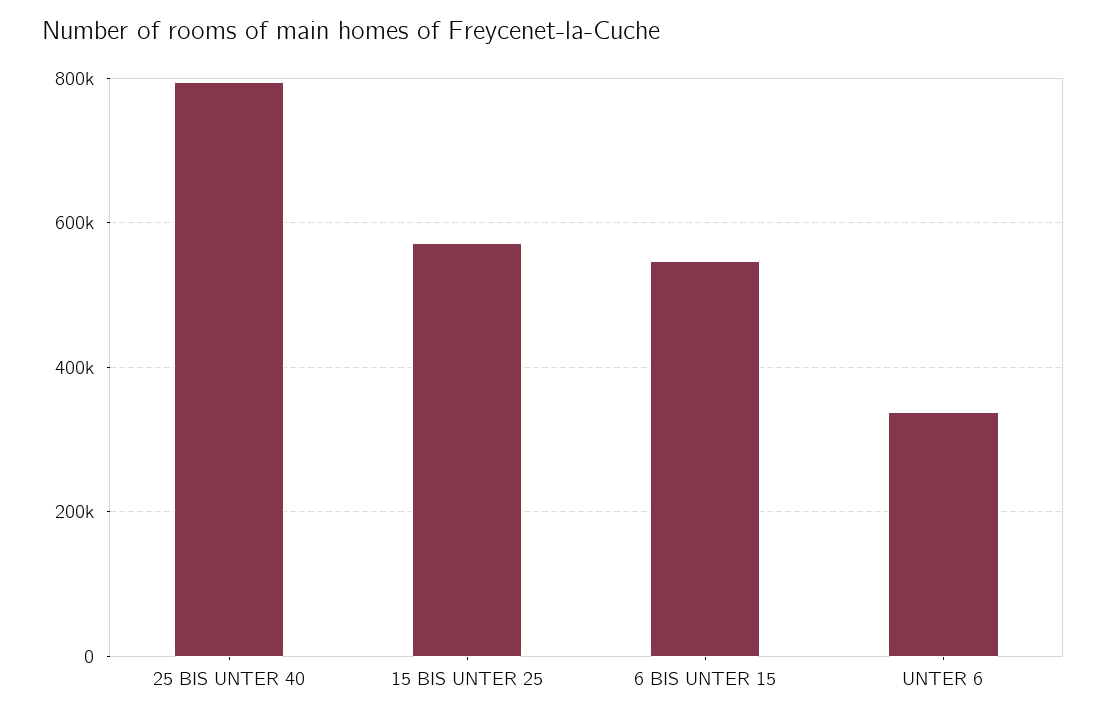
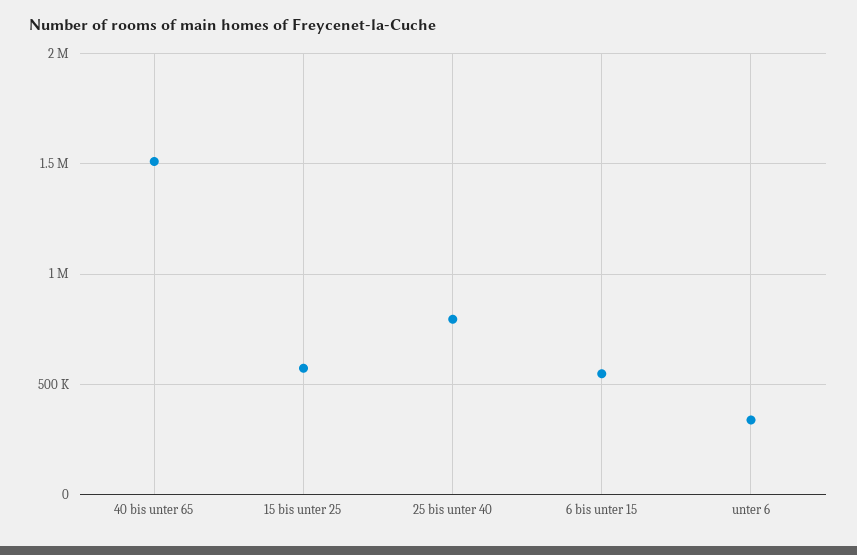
  {
    "25 BIS UNTER 40": 800000,
    "15 BIS UNTER 25": 580000,
    "6 BIS UNTER 15": 540000,
-   "UNTER 6": 340000
+   "UNTER 6": 340000,
+   "40 bis unter 65": 1500000
  }

